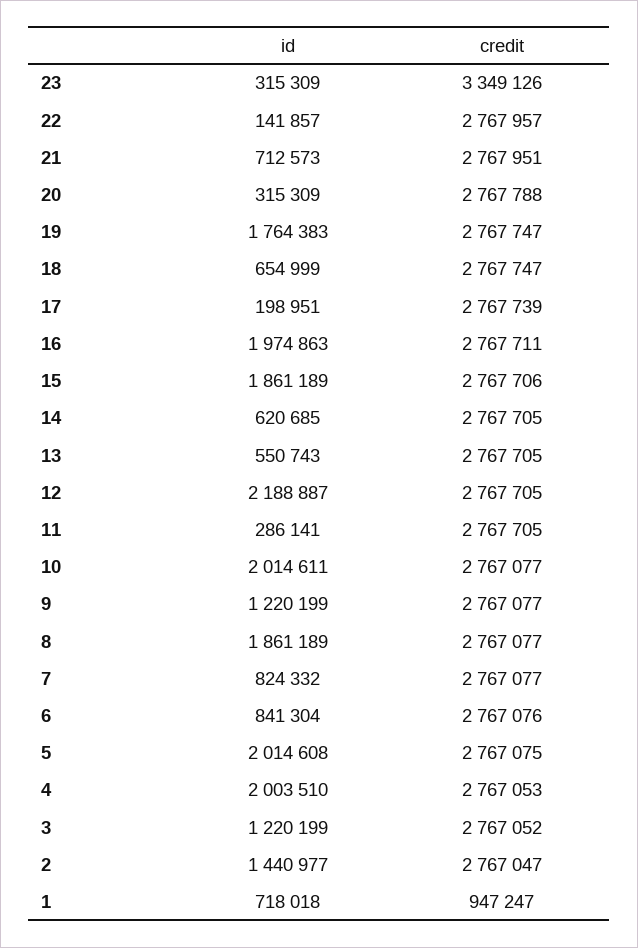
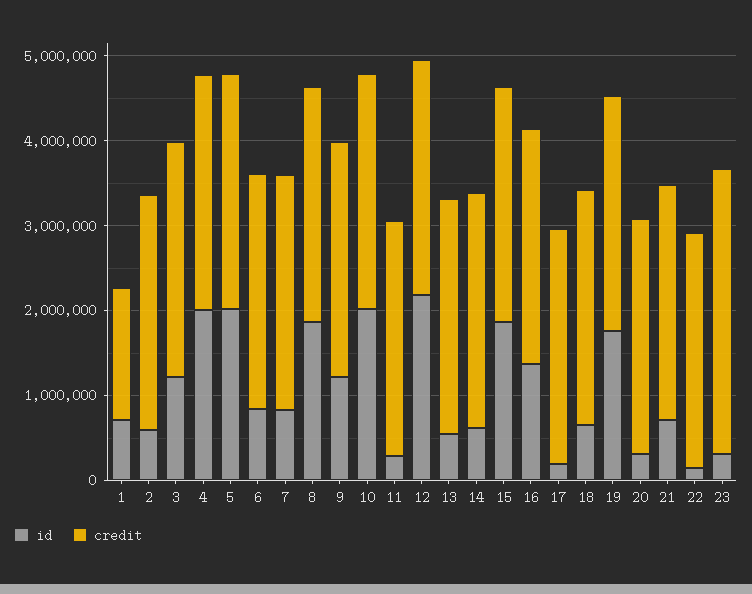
  {
    "id": {
      "23": 315309,
      "22": 141857,
      "21": 712573,
      "20": 315309,
      "19": 1764383,
      "18": 654999,
      "17": 198951,
-     "16": 1974863,
+     "16": 1400000,
      "15": 1861189,
      "14": 620685,
      "13": 550743,
      "12": 2188887,
      "11": 286141,
      "10": 2014611,
      "9": 1220199,
      "8": 1861189,
      "7": 824332,
      "6": 841304,
      "5": 2014608,
      "4": 2003510,
      "3": 1220199,
-     "2": 1440977,
+     "2": 600000,
      "1": 718018
    },
    "credit": {
      "23": 3349126,
      "22": 2767957,
      "21": 2767951,
      "20": 2767788,
      "19": 2767747,
      "18": 2767747,
      "17": 2767739,
      "16": 2767711,
      "15": 2767706,
      "14": 2767705,
      "13": 2767705,
      "12": 2767705,
      "11": 2767705,
      "10": 2767077,
      "9": 2767077,
      "8": 2767077,
      "7": 2767077,
      "6": 2767076,
      "5": 2767075,
      "4": 2767053,
      "3": 2767052,
      "2": 2767047,
-     "1": 947247
+     "1": 1600000
    }
  }

